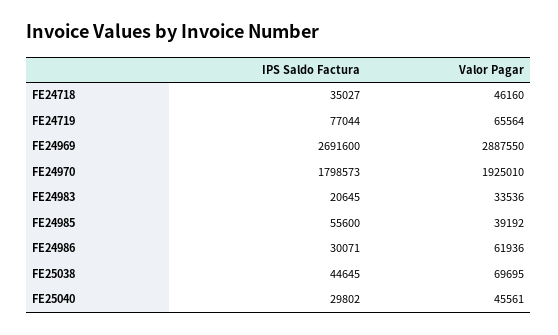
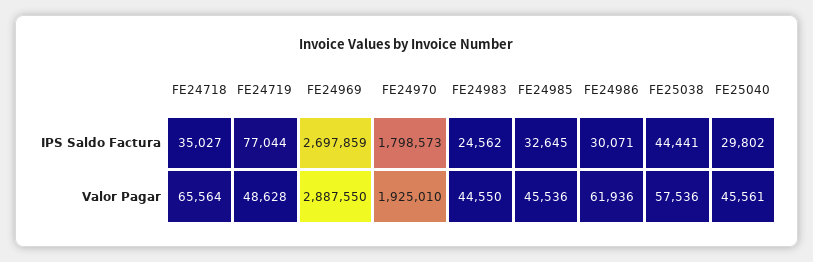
  {
    "IPS Saldo Factura": {
      "FE24718": 35027,
      "FE24719": 77044,
-     "FE24969": 2691600,
+     "FE24969": 2697859,
      "FE24970": 1798573,
-     "FE24983": 20645,
+     "FE24983": 24562,
-     "FE24985": 55600,
+     "FE24985": 32645,
      "FE24986": 30071,
-     "FE25038": 44645,
+     "FE25038": 44441,
      "FE25040": 29802
    },
    "Valor Pagar": {
-     "FE24718": 46160,
+     "FE24718": 65564,
-     "FE24719": 65564,
+     "FE24719": 48628,
      "FE24969": 2887550,
      "FE24970": 1925010,
-     "FE24983": 33536,
+     "FE24983": 44550,
-     "FE24985": 39192,
+     "FE24985": 45536,
      "FE24986": 61936,
-     "FE25038": 69695,
+     "FE25038": 57536,
      "FE25040": 45561
    }
  }

